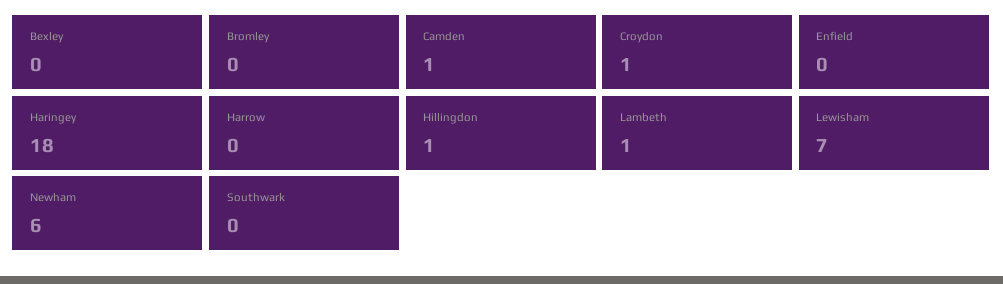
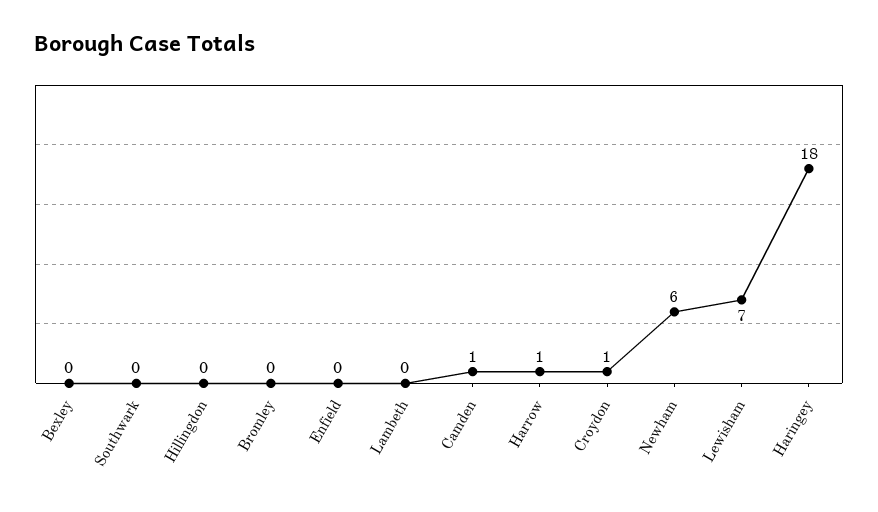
  {
    "Bexley": 0,
    "Bromley": 0,
    "Camden": 1,
    "Croydon": 1,
    "Enfield": 0,
    "Haringey": 18,
-   "Harrow": 0,
+   "Harrow": 1,
-   "Hillingdon": 1,
+   "Hillingdon": 0,
-   "Lambeth": 1,
+   "Lambeth": 0,
    "Lewisham": 7,
    "Newham": 6,
    "Southwark": 0
  }

